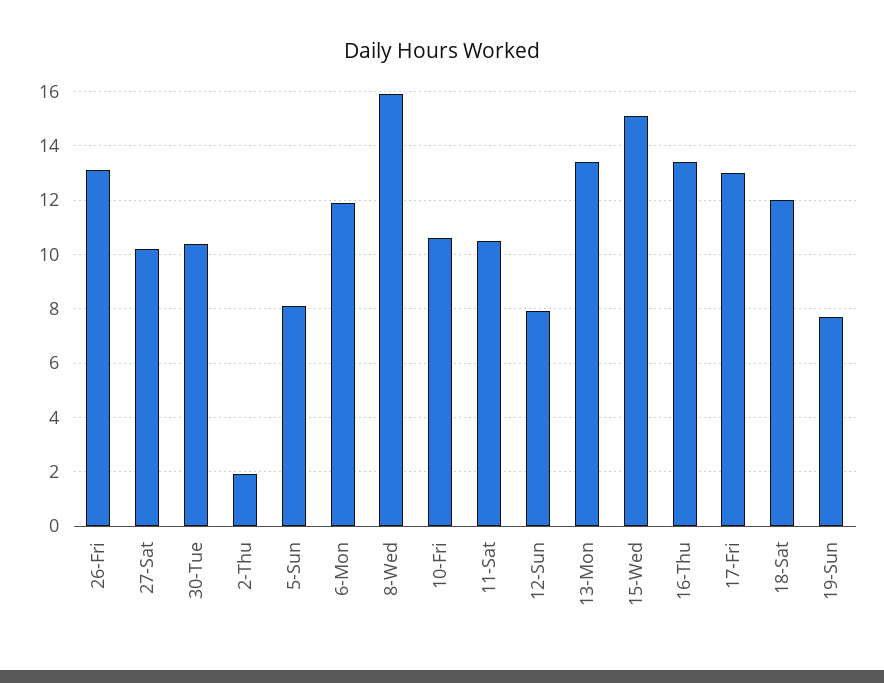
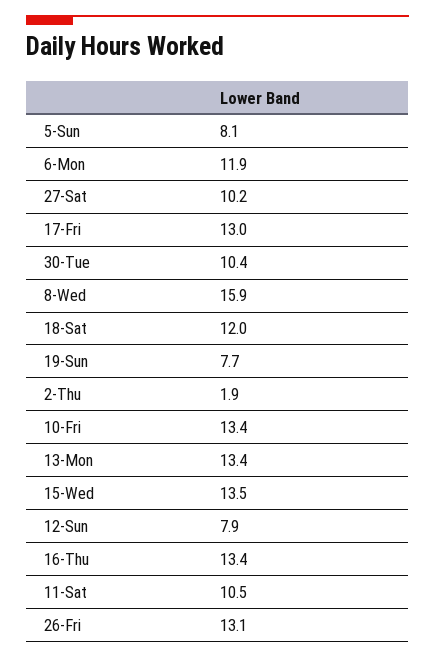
  {
    "26-Fri": 13.1,
    "27-Sat": 10.2,
    "30-Tue": 10.4,
    "2-Thu": 1.9,
    "5-Sun": 8.1,
    "6-Mon": 11.9,
    "8-Wed": 15.9,
-   "10-Fri": 10.5,
+   "10-Fri": 13.4,
    "11-Sat": 10.5,
    "12-Sun": 7.9,
    "13-Mon": 13.4,
-   "15-Wed": 15,
+   "15-Wed": 13.5,
    "16-Thu": 13.4,
    "17-Fri": 13,
    "18-Sat": 12,
    "19-Sun": 7.7
  }

